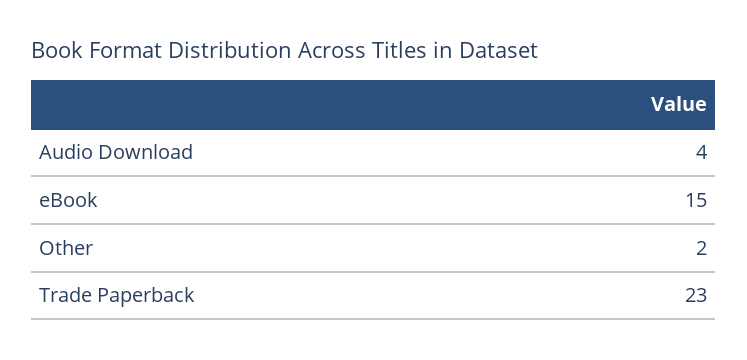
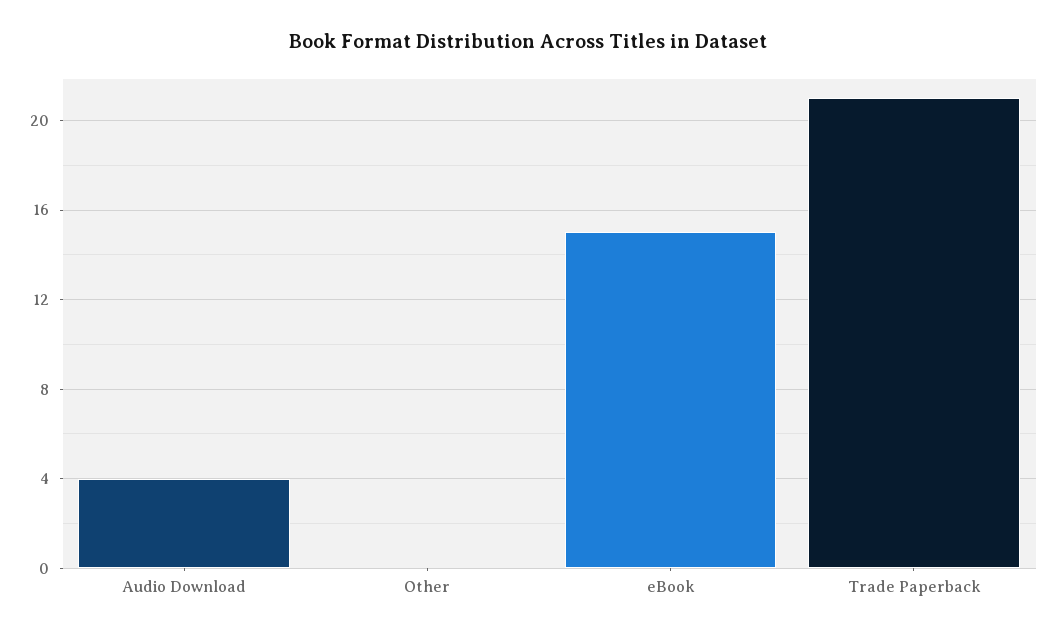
  {
    "Audio Download": 4,
    "eBook": 15,
-   "Other": 2,
+   "Other": 0,
-   "Trade Paperback": 23
+   "Trade Paperback": 21
  }

